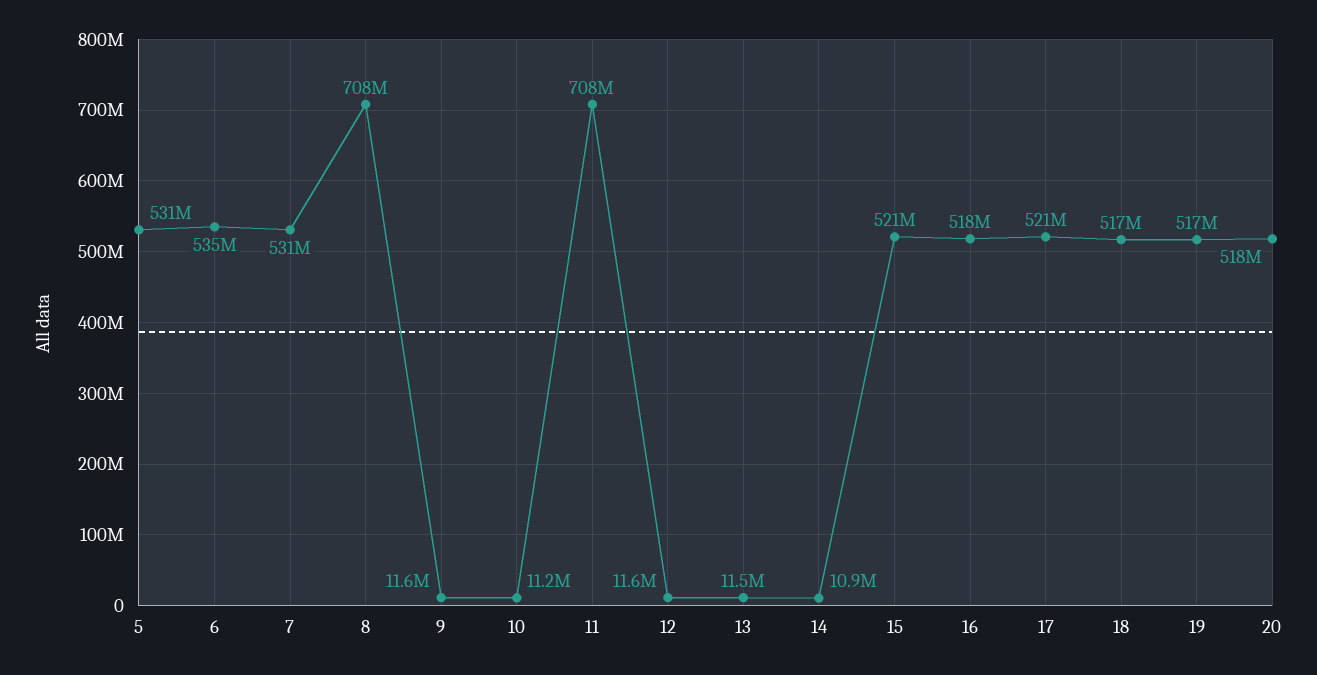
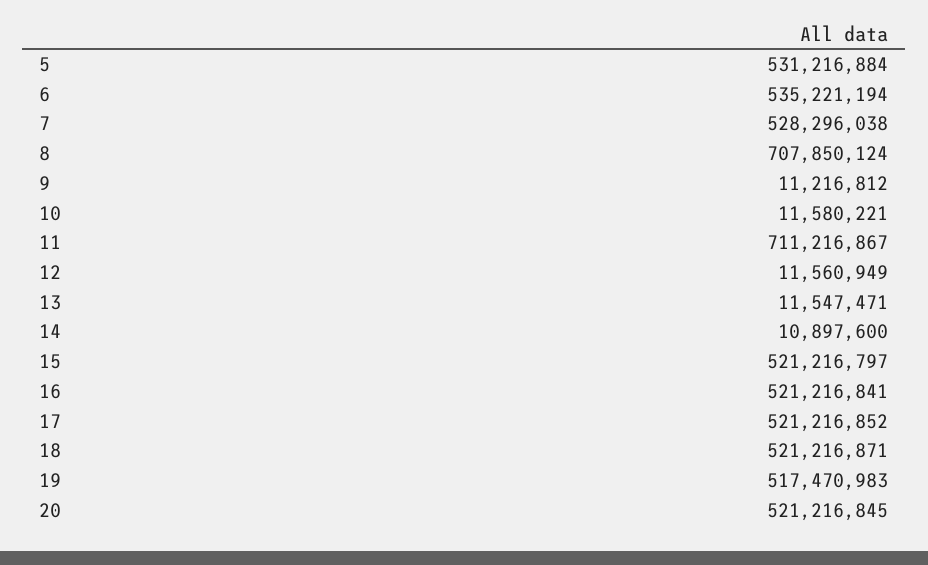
  {
    "5": 531216884,
    "6": 535221194,
-   "7": 531000000,
+   "7": 528296038,
    "8": 707850124,
-   "9": 11600000,
+   "9": 11216812,
-   "10": 11200000,
+   "10": 11580221,
-   "11": 708000000,
+   "11": 711216867,
    "12": 11560949,
    "13": 11547471,
    "14": 10897600,
    "15": 521216797,
-   "16": 518000000,
+   "16": 521216841,
    "17": 521216852,
-   "18": 517000000,
+   "18": 521216871,
    "19": 517470983,
-   "20": 518000000
+   "20": 521216845
  }

